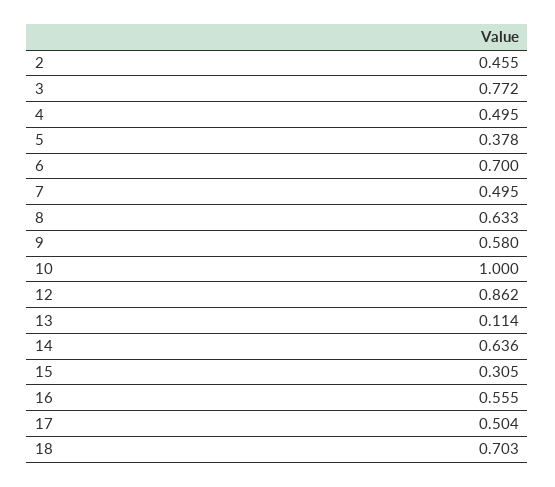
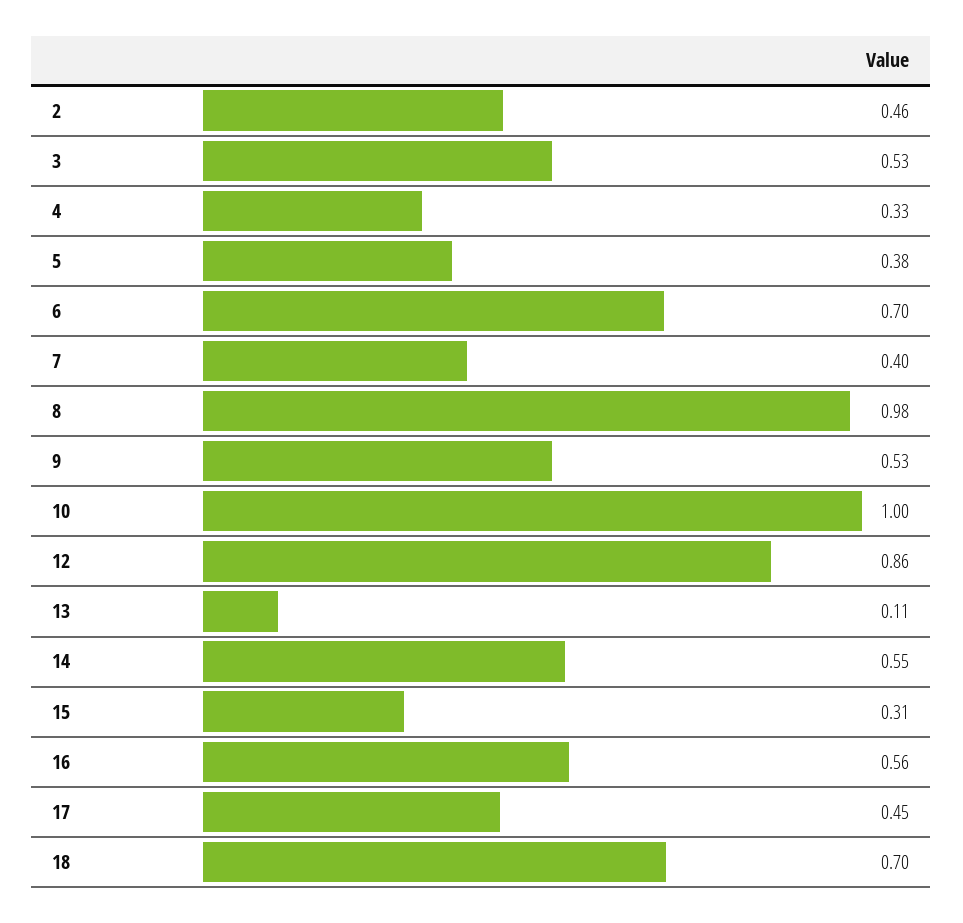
  {
    "2": 0.455,
-   "3": 0.772,
+   "3": 0.53,
-   "4": 0.495,
+   "4": 0.33,
    "5": 0.378,
    "6": 0.7,
-   "7": 0.495,
+   "7": 0.4,
-   "8": 0.633,
+   "8": 0.98,
-   "9": 0.58,
+   "9": 0.53,
    "10": 1,
    "12": 0.862,
    "13": 0.114,
-   "14": 0.636,
+   "14": 0.55,
    "15": 0.305,
    "16": 0.555,
-   "17": 0.504,
+   "17": 0.45,
    "18": 0.703
  }

